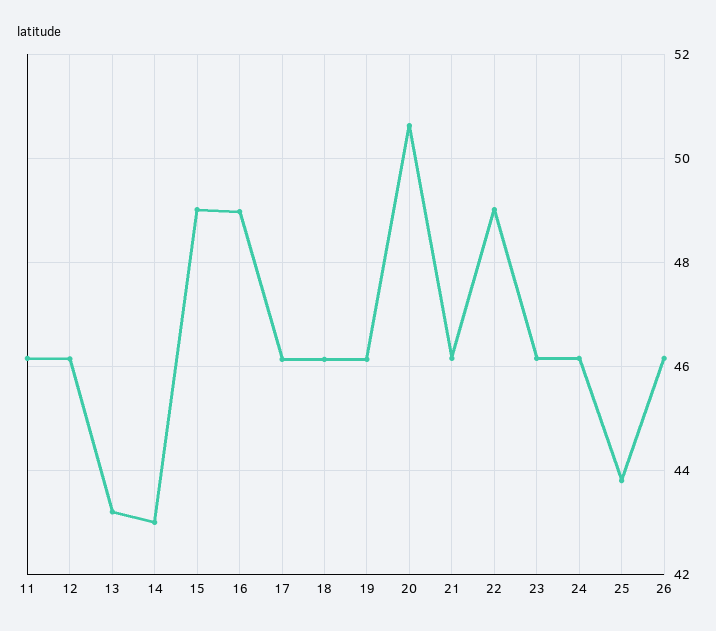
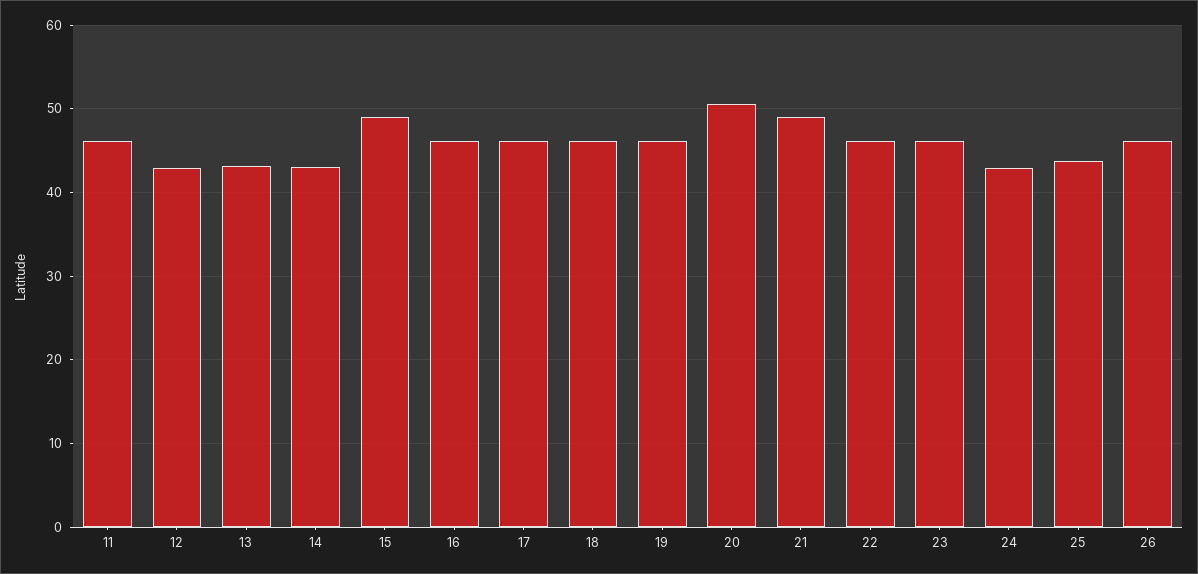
  {
    "11": 46.2,
-   "12": 46.2,
+   "12": 43,
    "13": 43.2,
    "14": 43,
    "15": 49,
-   "16": 49,
+   "16": 46,
    "17": 46.2,
    "18": 46.2,
    "19": 46.2,
    "20": 50.6,
-   "21": 46.2,
+   "21": 49,
-   "22": 49,
+   "22": 46,
    "23": 46.2,
-   "24": 46.2,
+   "24": 43,
    "25": 43.8,
    "26": 46.2
  }

